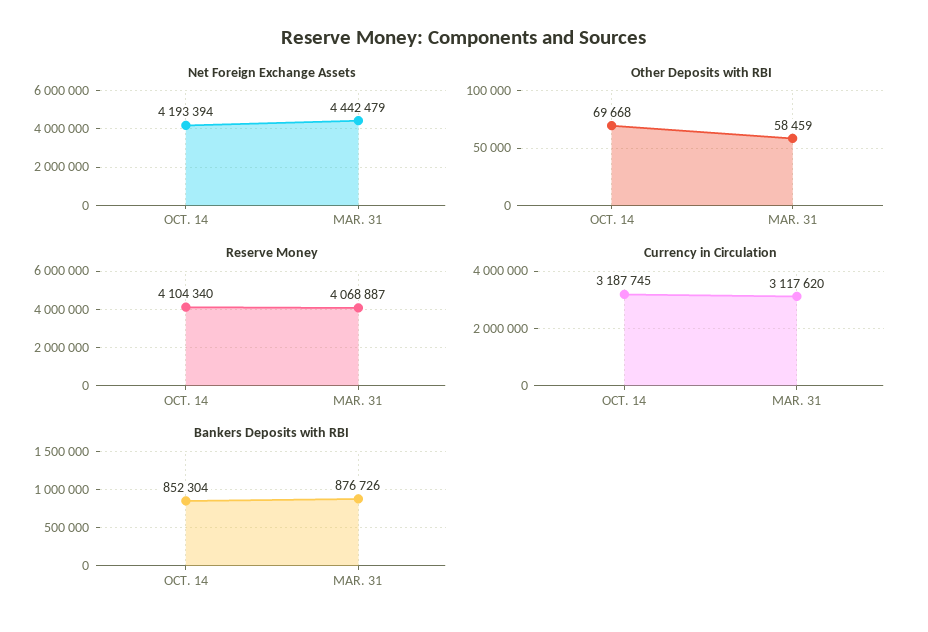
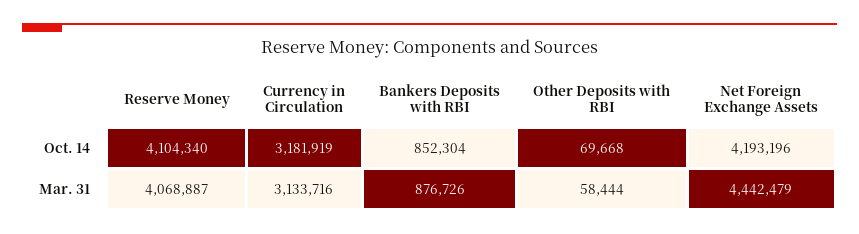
  {
    "Net Foreign Exchange Assets": {
-     "OCT. 14": 4193394,
+     "OCT. 14": 4193196,
      "MAR. 31": 4442479
    },
    "Other Deposits with RBI": {
      "OCT. 14": 69668,
-     "MAR. 31": 58459
+     "MAR. 31": 58444
    },
    "Reserve Money": {
      "OCT. 14": 4104340,
      "MAR. 31": 4068887
    },
    "Currency in Circulation": {
-     "OCT. 14": 3187745,
+     "OCT. 14": 3181919,
-     "MAR. 31": 3117620
+     "MAR. 31": 3133716
    },
    "Bankers Deposits with RBI": {
      "OCT. 14": 852304,
      "MAR. 31": 876726
    }
  }

